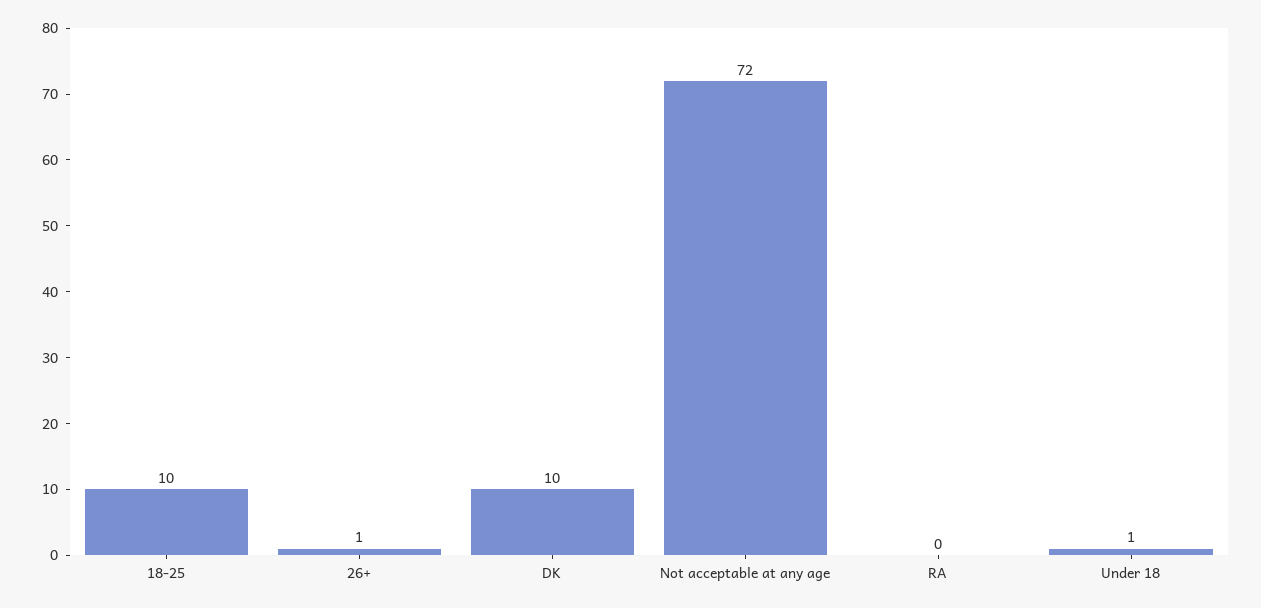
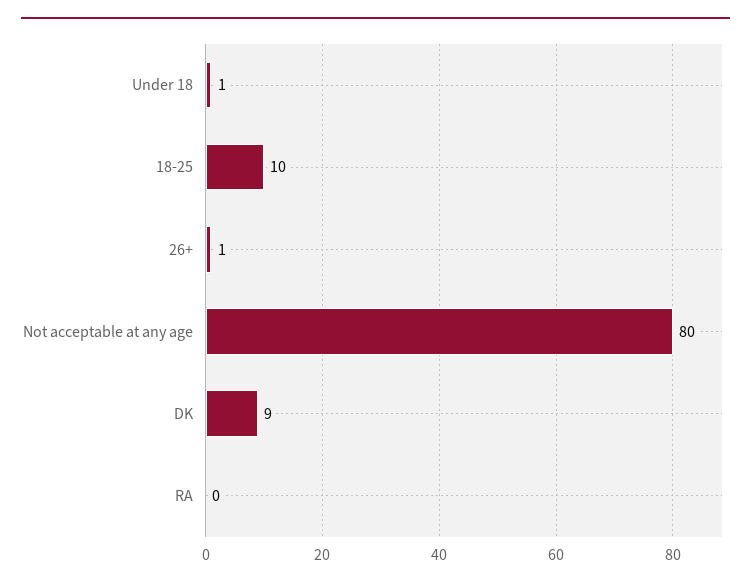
  {
    "18-25": 10,
    "26+": 1,
-   "DK": 10,
+   "DK": 9,
-   "Not acceptable at any age": 72,
+   "Not acceptable at any age": 80,
    "RA": 0,
    "Under 18": 1
  }

